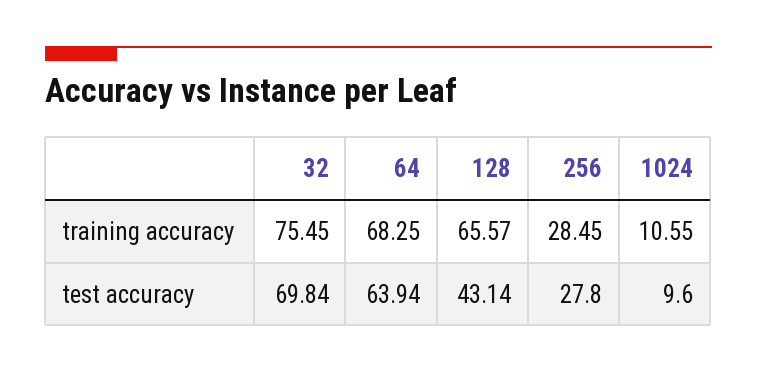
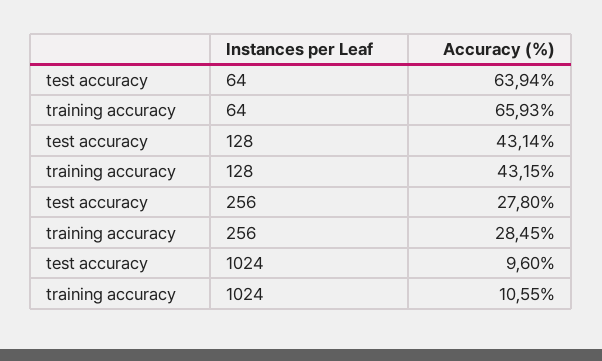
  {
-   "32": {
-     "training accuracy": 75.45,
-     "test accuracy": 69.84
-   },
    "64": {
-     "training accuracy": 68.25,
+     "training accuracy": 65.93,
      "test accuracy": 63.94
    },
    "128": {
-     "training accuracy": 65.57,
+     "training accuracy": 43.15,
      "test accuracy": 43.14
    },
    "256": {
      "training accuracy": 28.45,
      "test accuracy": 27.8
    },
    "1024": {
      "training accuracy": 10.55,
      "test accuracy": 9.6
    }
  }

